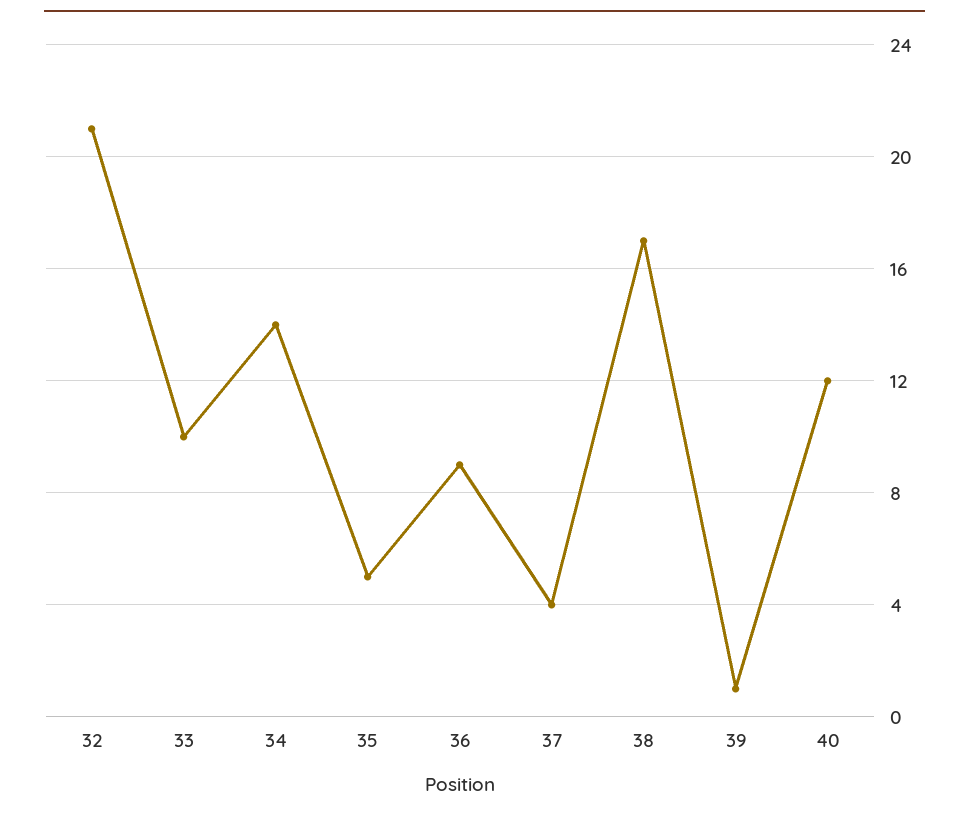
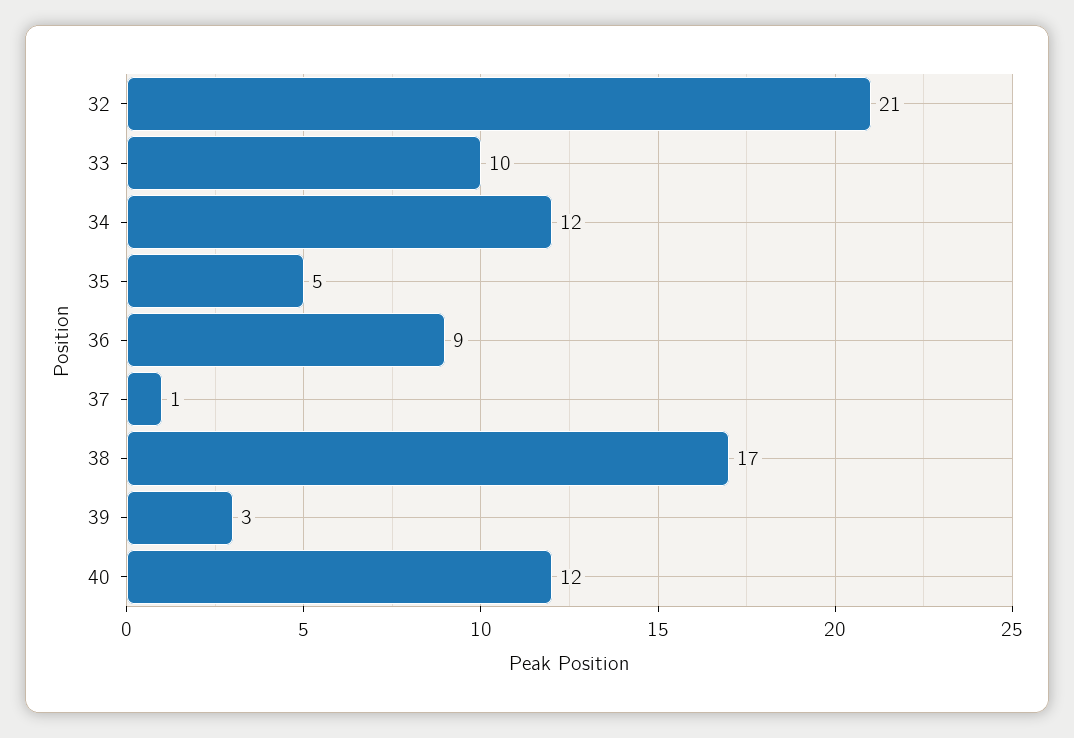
  {
    "32": 21,
    "33": 10,
-   "34": 14,
+   "34": 12,
    "35": 5,
    "36": 9,
-   "37": 4,
+   "37": 1,
    "38": 17,
-   "39": 1,
+   "39": 3,
    "40": 12
  }

